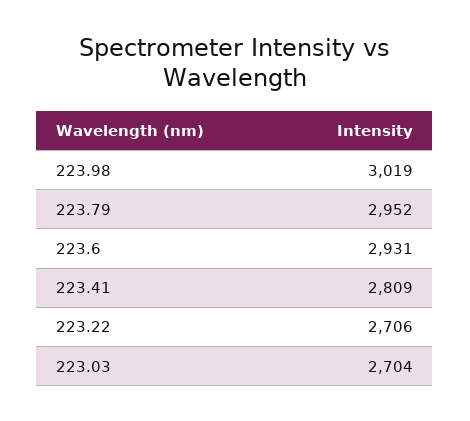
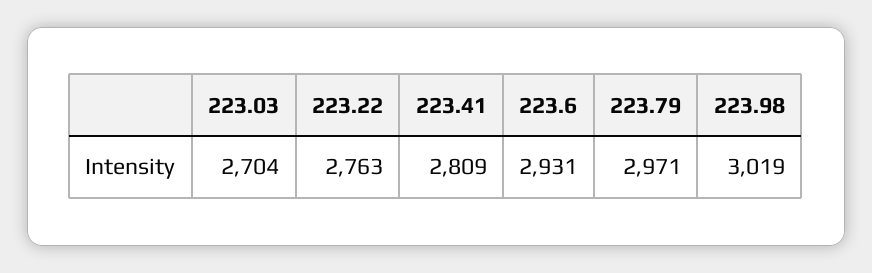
  {
    "223.98": 3019,
-   "223.79": 2952,
+   "223.79": 2971,
    "223.6": 2931,
    "223.41": 2809,
-   "223.22": 2706,
+   "223.22": 2763,
    "223.03": 2704
  }

